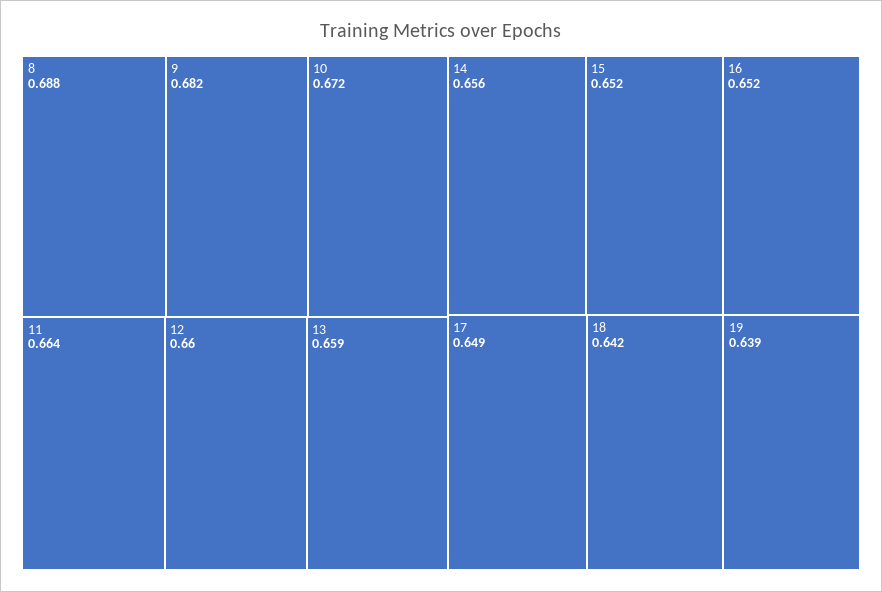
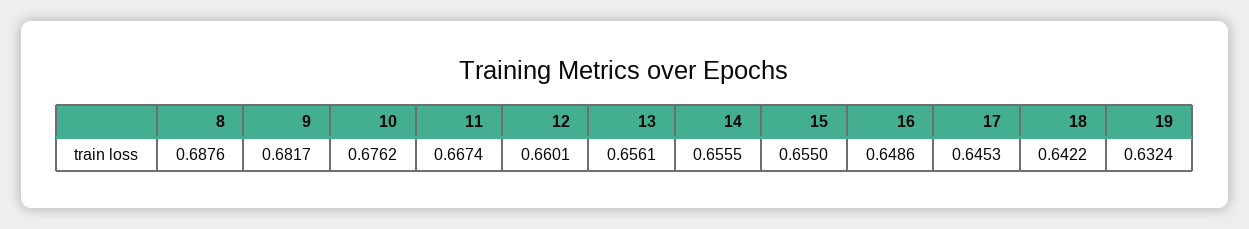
  {
    "8": 0.6876,
    "9": 0.6817,
-   "10": 0.672,
+   "10": 0.6762,
-   "11": 0.664,
+   "11": 0.6674,
    "12": 0.6601,
-   "13": 0.659,
+   "13": 0.6561,
    "14": 0.6555,
-   "15": 0.652,
+   "15": 0.655,
-   "16": 0.652,
+   "16": 0.6486,
-   "17": 0.649,
+   "17": 0.6453,
    "18": 0.6422,
-   "19": 0.639
+   "19": 0.6324
  }

